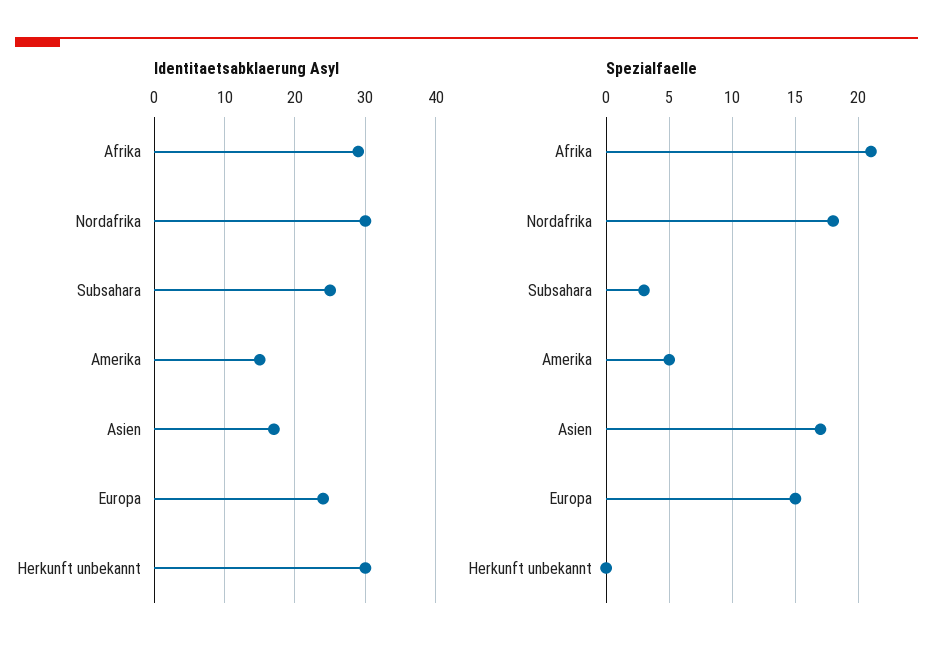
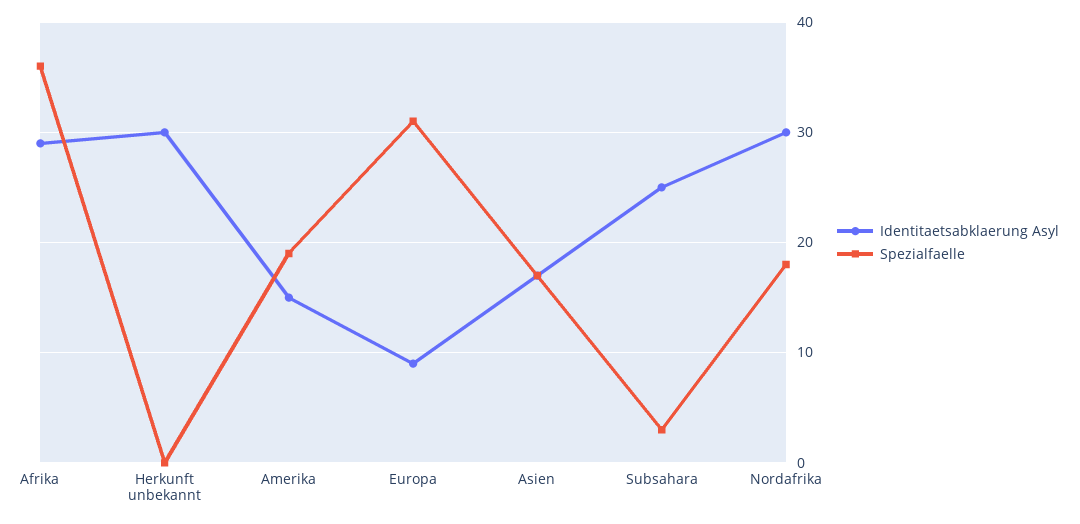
  {
    "Identitaetsabklaerung Asyl": {
      "Afrika": 29,
      "Nordafrika": 30,
      "Subsahara": 25,
      "Amerika": 15,
      "Asien": 17,
-     "Europa": 24,
+     "Europa": 9,
      "Herkunft unbekannt": 30
    },
    "Spezialfaelle": {
-     "Afrika": 21,
+     "Afrika": 36,
      "Nordafrika": 18,
      "Subsahara": 3,
-     "Amerika": 5,
+     "Amerika": 19,
      "Asien": 17,
-     "Europa": 15,
+     "Europa": 31,
      "Herkunft unbekannt": 0
    }
  }

